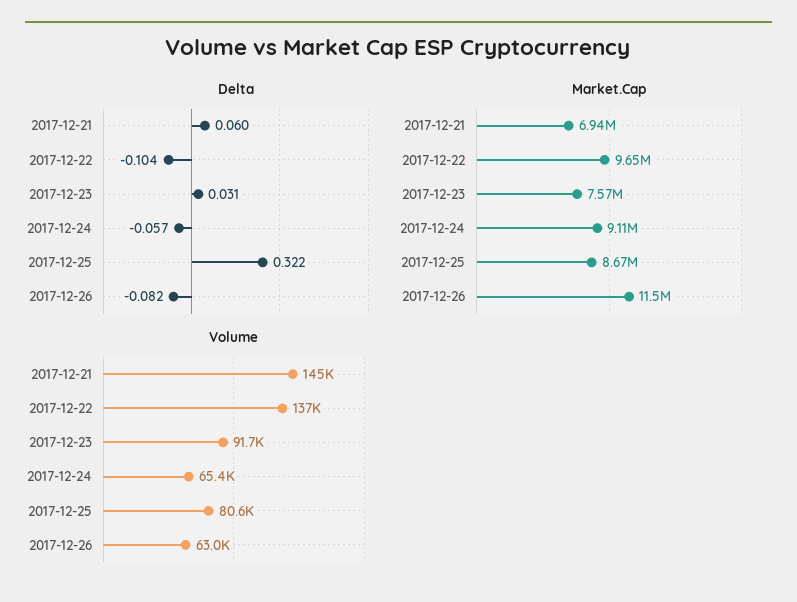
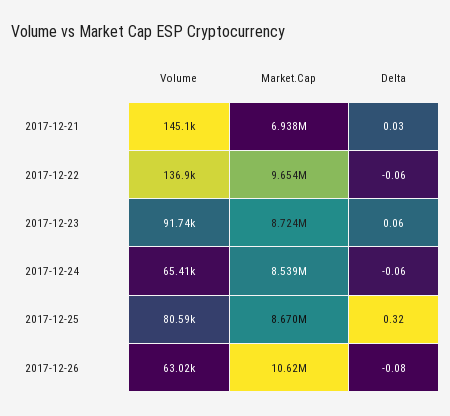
  {
    "Delta": {
-     "2017-12-21": 0.06,
+     "2017-12-21": 0.03,
-     "2017-12-22": -0.104,
+     "2017-12-22": -0.06,
-     "2017-12-23": 0.031,
+     "2017-12-23": 0.06,
      "2017-12-24": -0.057,
      "2017-12-25": 0.322,
      "2017-12-26": -0.082
    },
    "Market.Cap": {
      "2017-12-21": 6938000,
      "2017-12-22": 9654000,
-     "2017-12-23": 7570000,
+     "2017-12-23": 8724000,
-     "2017-12-24": 9110000,
+     "2017-12-24": 8539000,
      "2017-12-25": 8670000,
-     "2017-12-26": 11500000
+     "2017-12-26": 10620000
    },
    "Volume": {
      "2017-12-21": 145100,
      "2017-12-22": 136900,
      "2017-12-23": 91740,
      "2017-12-24": 65410,
      "2017-12-25": 80590,
      "2017-12-26": 63020
    }
  }

